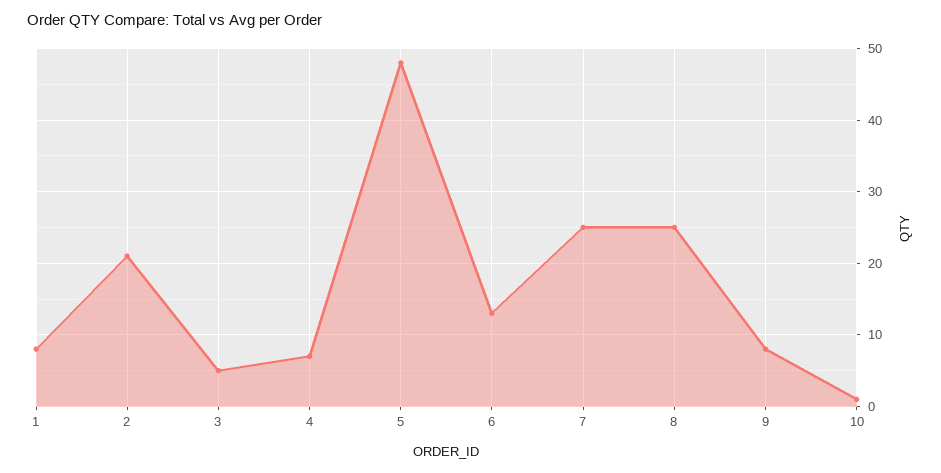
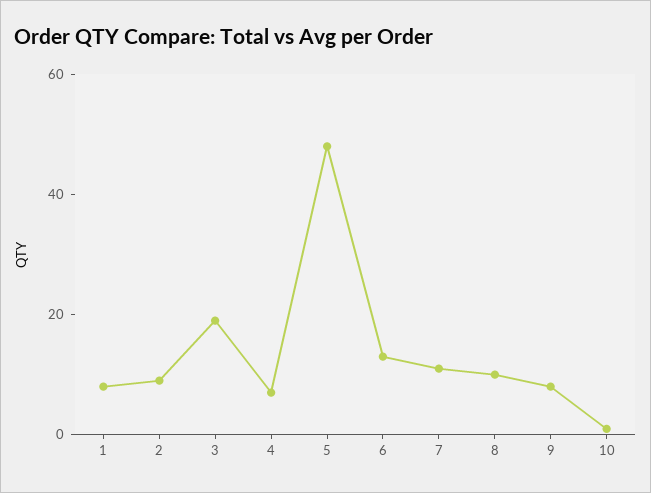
  {
    "1": 8,
-   "2": 21,
+   "2": 10,
-   "3": 5,
+   "3": 20,
    "4": 7,
    "5": 48,
    "6": 13,
-   "7": 25,
+   "7": 10,
-   "8": 25,
+   "8": 10,
    "9": 8,
    "10": 1
  }

